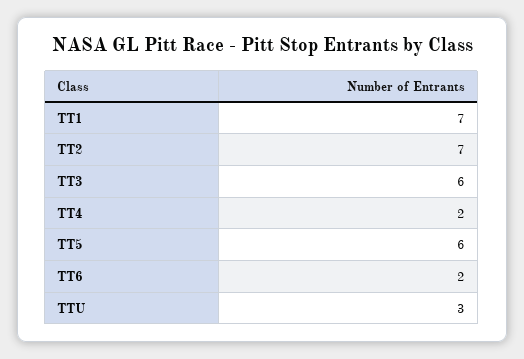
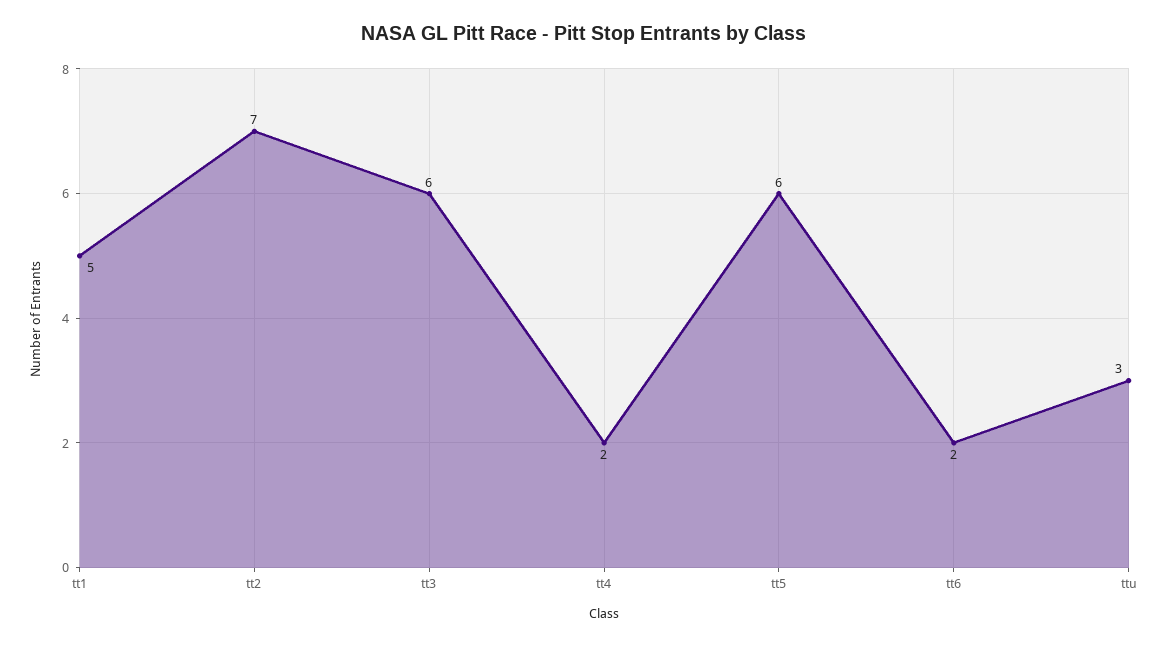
  {
-   "TT1": 7,
+   "TT1": 5,
    "TT2": 7,
    "TT3": 6,
    "TT4": 2,
    "TT5": 6,
    "TT6": 2,
    "TTU": 3
  }

